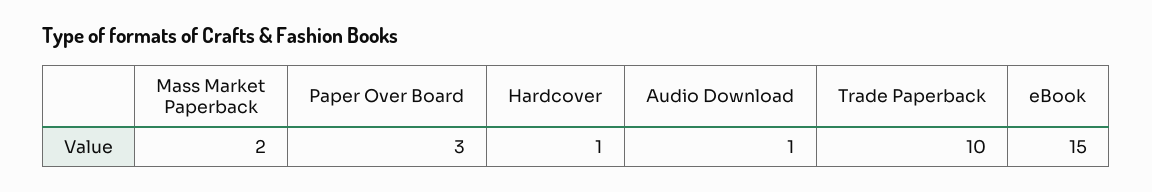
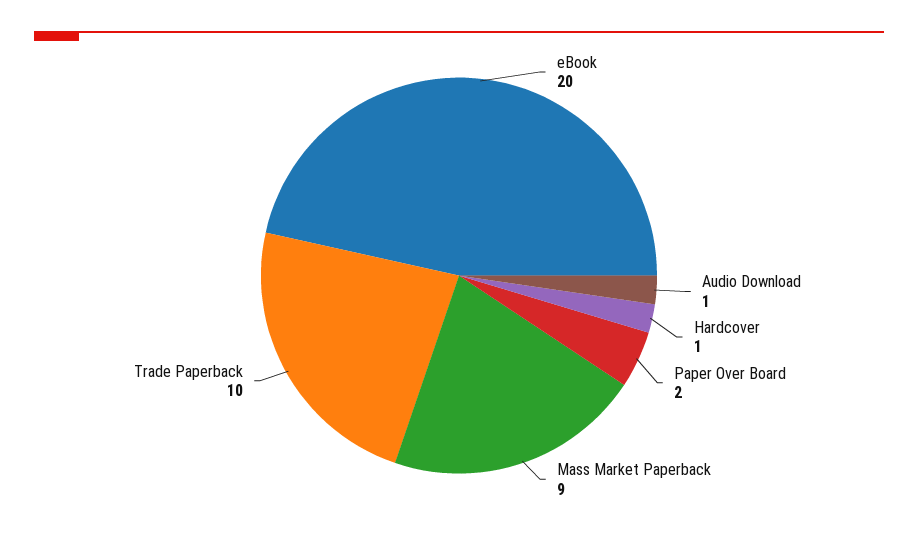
  {
-   "Mass Market Paperback": 2,
+   "Mass Market Paperback": 9,
-   "Paper Over Board": 3,
+   "Paper Over Board": 2,
    "Hardcover": 1,
    "Audio Download": 1,
    "Trade Paperback": 10,
-   "eBook": 15
+   "eBook": 20
  }

